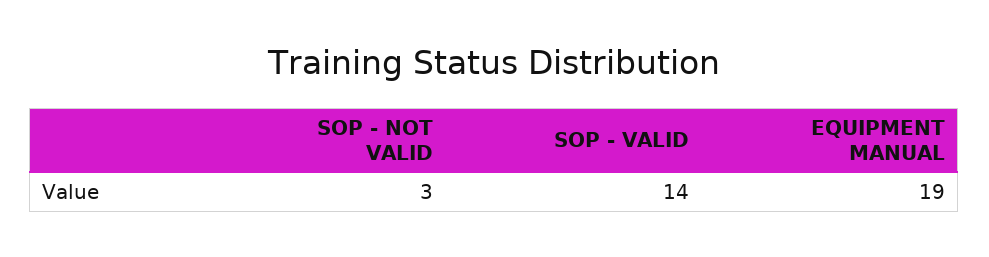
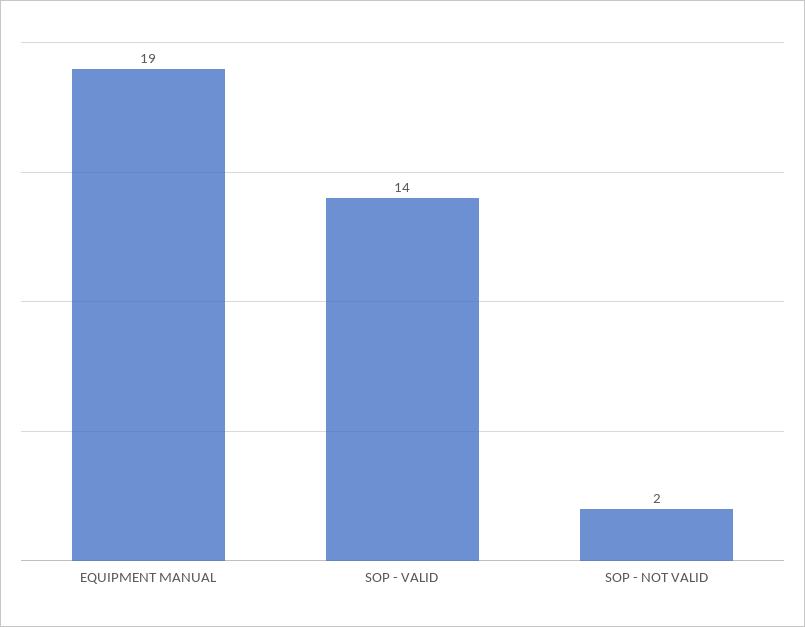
  {
-   "SOP - NOT VALID": 3,
+   "SOP - NOT VALID": 2,
    "SOP - VALID": 14,
    "EQUIPMENT MANUAL": 19
  }

